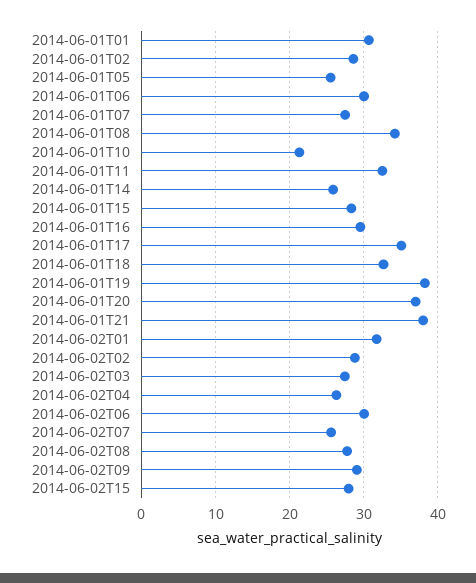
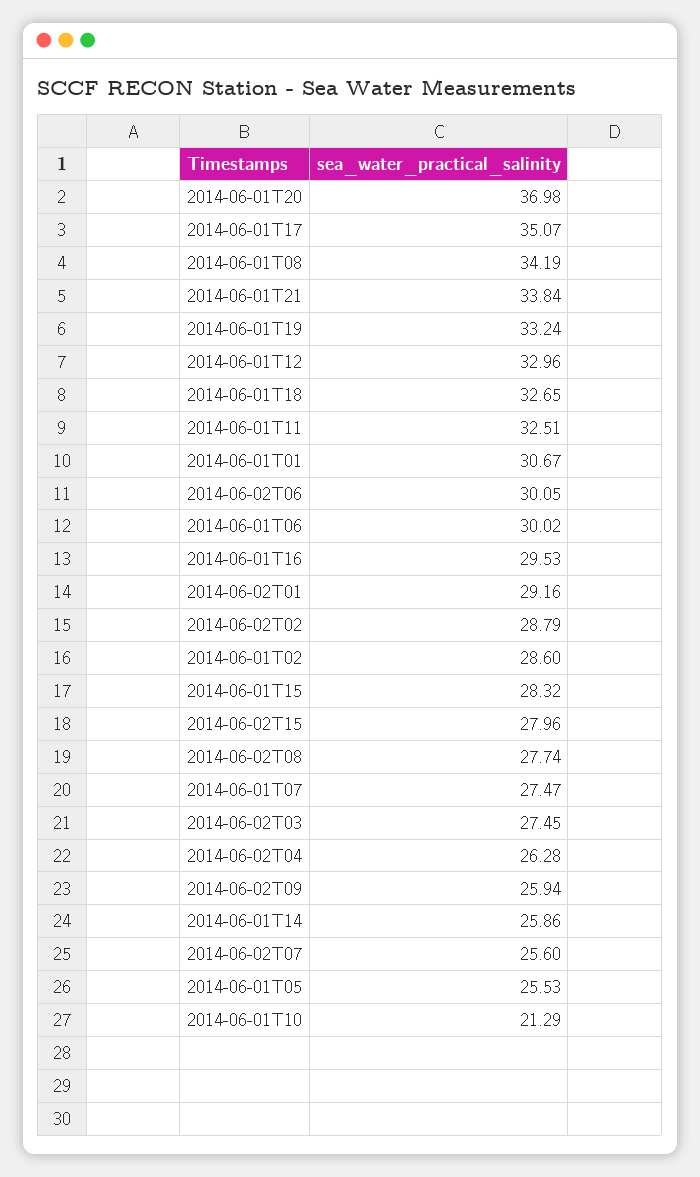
  {
    "2014-06-01T01": 30.67,
    "2014-06-01T02": 28.6,
    "2014-06-01T05": 25.53,
    "2014-06-01T06": 30.02,
    "2014-06-01T07": 27.47,
    "2014-06-01T08": 34.19,
    "2014-06-01T10": 21.29,
    "2014-06-01T11": 32.51,
    "2014-06-01T14": 25.86,
    "2014-06-01T15": 28.32,
    "2014-06-01T16": 29.53,
    "2014-06-01T17": 35.07,
    "2014-06-01T18": 32.65,
-   "2014-06-01T19": 38,
+   "2014-06-01T19": 33.24,
    "2014-06-01T20": 36.98,
-   "2014-06-01T21": 38,
+   "2014-06-01T21": 33.84,
-   "2014-06-02T01": 32,
+   "2014-06-02T01": 29.16,
    "2014-06-02T02": 28.79,
    "2014-06-02T03": 27.45,
    "2014-06-02T04": 26.28,
    "2014-06-02T06": 30.05,
    "2014-06-02T07": 25.6,
    "2014-06-02T08": 27.74,
-   "2014-06-02T09": 29,
+   "2014-06-02T09": 25.94,
-   "2014-06-02T15": 27.96
+   "2014-06-02T15": 27.96,
+   "2014-06-01T12": 32.96
  }

